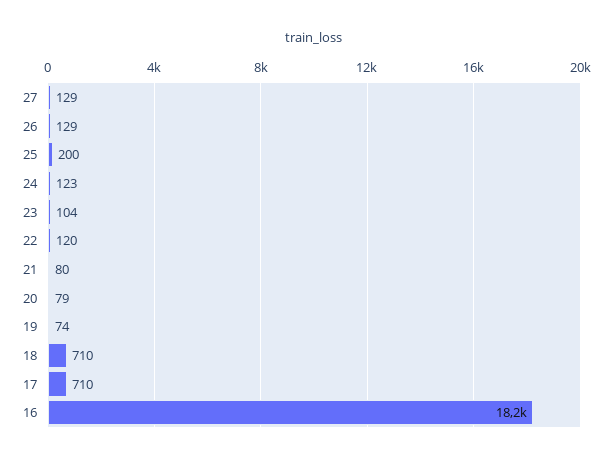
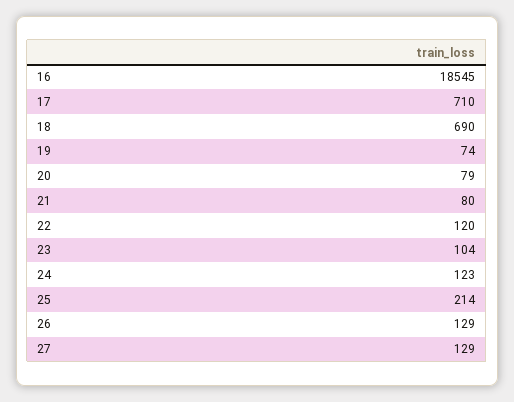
  {
    "27": 129,
    "26": 129,
-   "25": 200,
+   "25": 214,
    "24": 123,
    "23": 104,
    "22": 120,
    "21": 80,
    "20": 79,
    "19": 74,
-   "18": 710,
+   "18": 690,
    "17": 710,
-   "16": 18200
+   "16": 18545
  }

